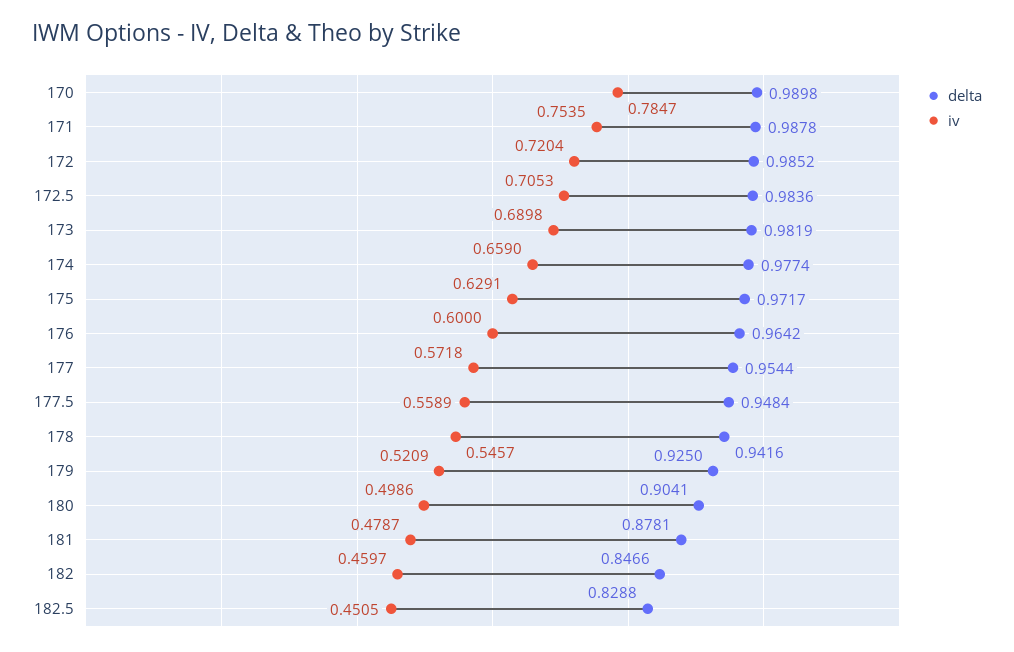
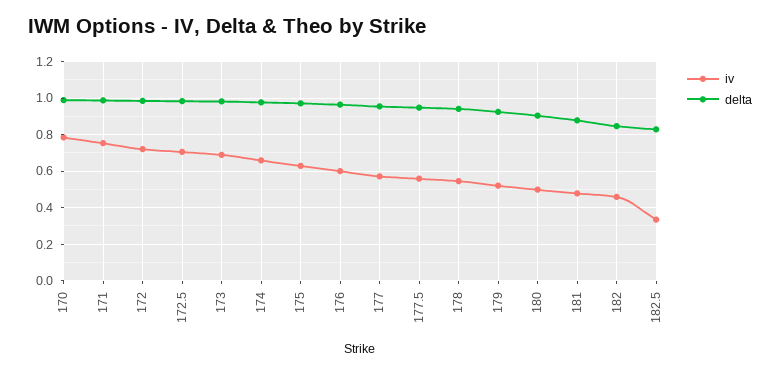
  {
    "delta": {
      "170": 0.9898,
      "171": 0.9878,
      "172": 0.9852,
      "172.5": 0.9836,
      "173": 0.9819,
      "174": 0.9774,
      "175": 0.9717,
      "176": 0.9642,
      "177": 0.9544,
      "177.5": 0.9484,
      "178": 0.9416,
      "179": 0.925,
      "180": 0.9041,
      "181": 0.8781,
      "182": 0.8466,
      "182.5": 0.8288
    },
    "iv": {
      "170": 0.7847,
      "171": 0.7535,
      "172": 0.7204,
      "172.5": 0.7053,
      "173": 0.6898,
      "174": 0.659,
      "175": 0.6291,
      "176": 0.6,
      "177": 0.5718,
      "177.5": 0.5589,
      "178": 0.5457,
      "179": 0.5209,
      "180": 0.4986,
      "181": 0.4787,
      "182": 0.4597,
-     "182.5": 0.4505
+     "182.5": 0.35
    }
  }

